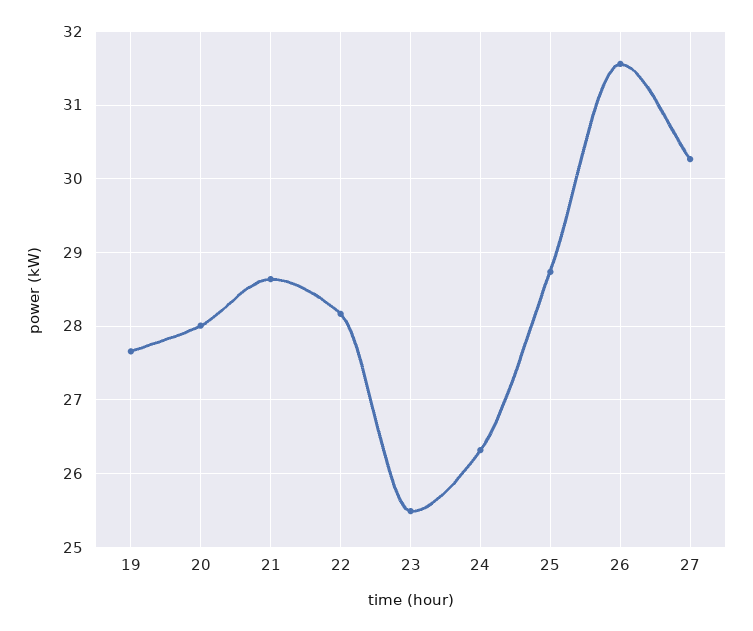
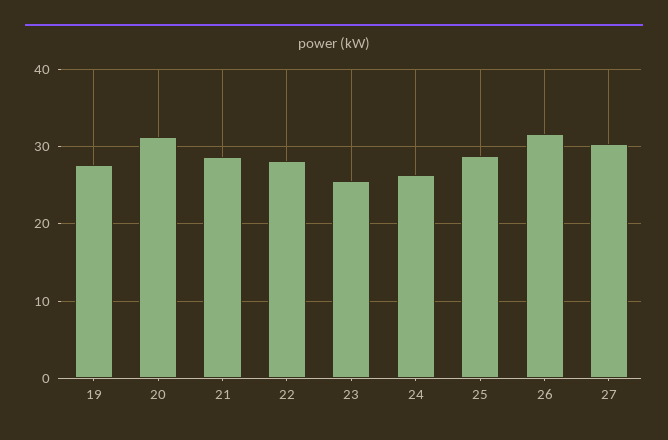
  {
    "19": 27.7,
-   "20": 28,
+   "20": 31,
    "21": 28.6,
    "22": 28.2,
    "23": 25.5,
    "24": 26.3,
    "25": 28.7,
    "26": 31.6,
    "27": 30.3
  }

